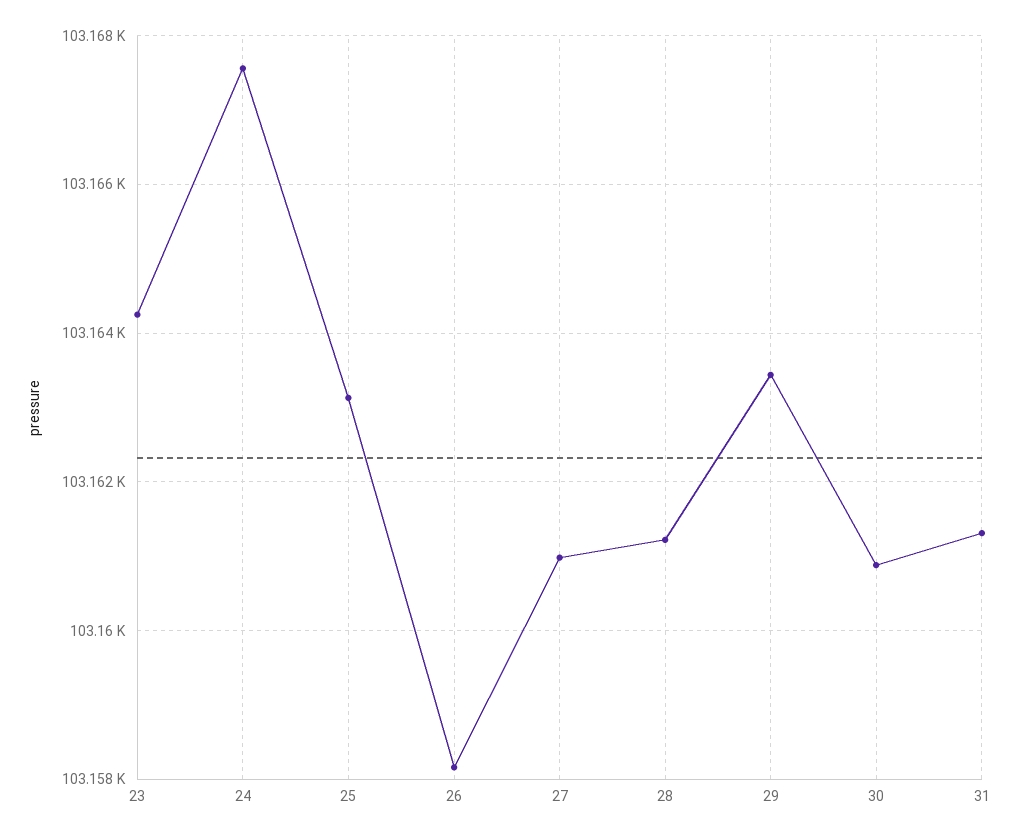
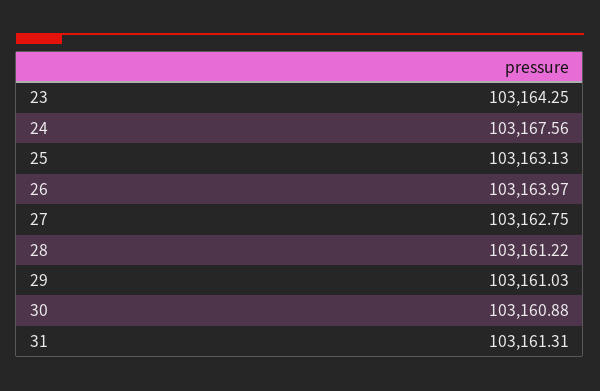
  {
    "23": 103164.25,
    "24": 103167.56,
    "25": 103163.13,
-   "26": 103158.2,
+   "26": 103163.97,
-   "27": 103161,
+   "27": 103162.75,
    "28": 103161.22,
-   "29": 103163.4,
+   "29": 103161.03,
    "30": 103160.88,
    "31": 103161.31
  }

